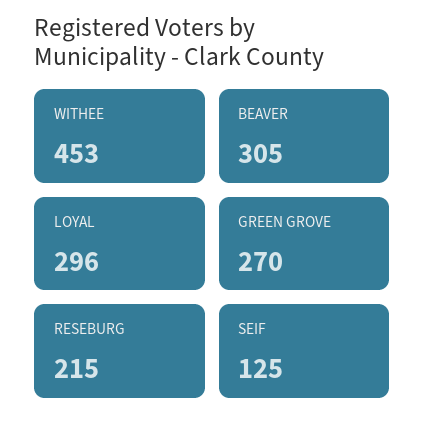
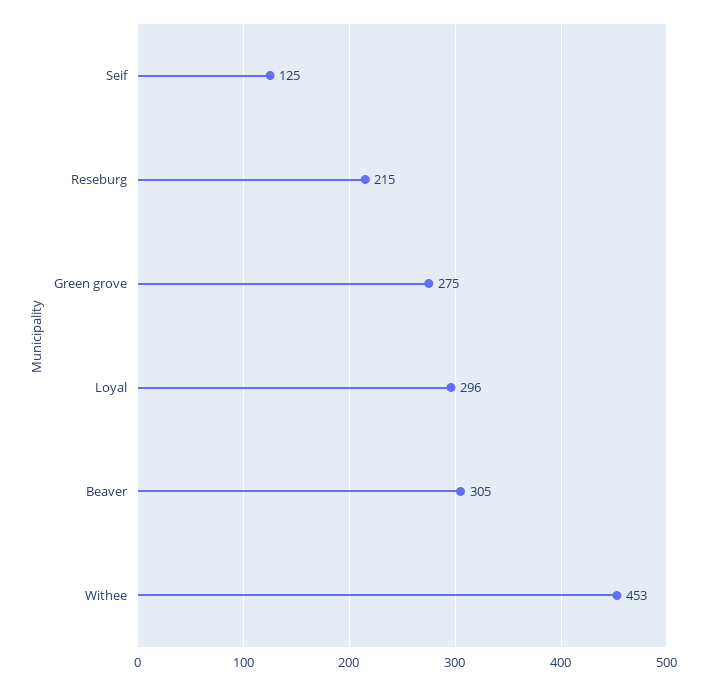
  {
    "WITHEE": 453,
    "BEAVER": 305,
    "LOYAL": 296,
-   "GREEN GROVE": 270,
+   "GREEN GROVE": 275,
    "RESEBURG": 215,
    "SEIF": 125
  }

